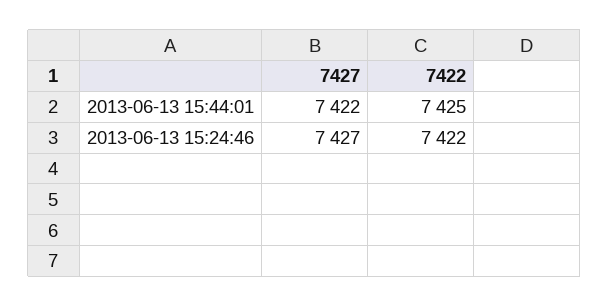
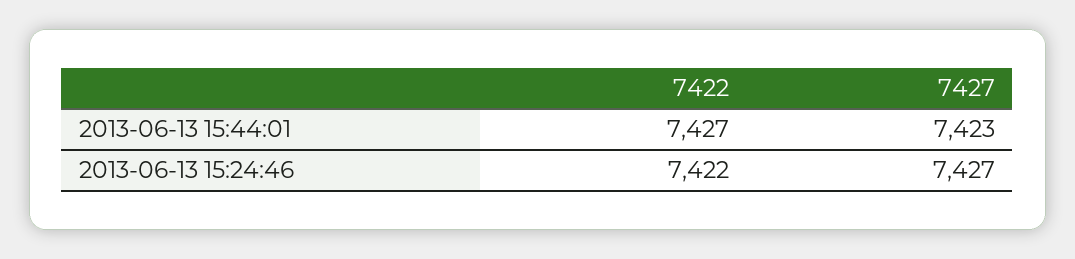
  {
    "7427": {
-     "2013-06-13 15:44:01": 7422,
+     "2013-06-13 15:44:01": 7423,
      "2013-06-13 15:24:46": 7427
    },
    "7422": {
-     "2013-06-13 15:44:01": 7425,
+     "2013-06-13 15:44:01": 7427,
      "2013-06-13 15:24:46": 7422
    }
  }

